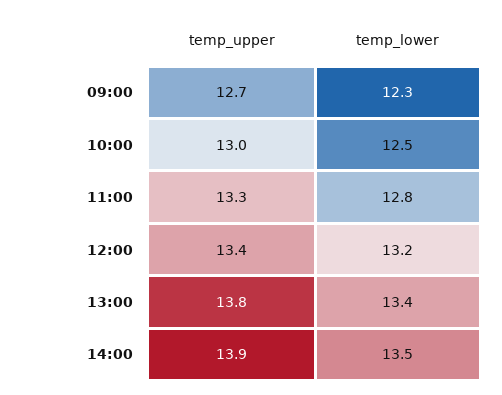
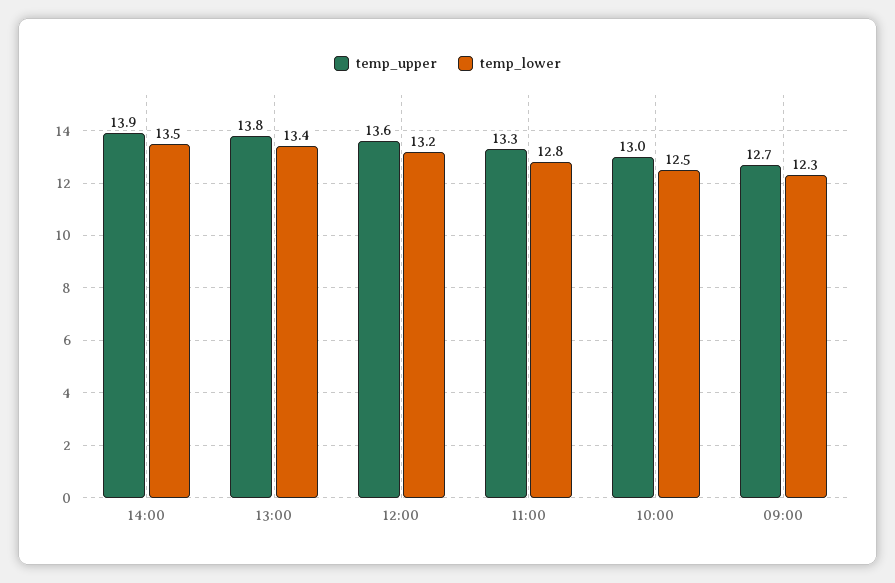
  {
    "temp_upper": {
      "09:00": 12.7,
      "10:00": 13,
      "11:00": 13.3,
-     "12:00": 13.4,
+     "12:00": 13.6,
      "13:00": 13.8,
      "14:00": 13.9
    },
    "temp_lower": {
      "09:00": 12.3,
      "10:00": 12.5,
      "11:00": 12.8,
      "12:00": 13.2,
      "13:00": 13.4,
      "14:00": 13.5
    }
  }

